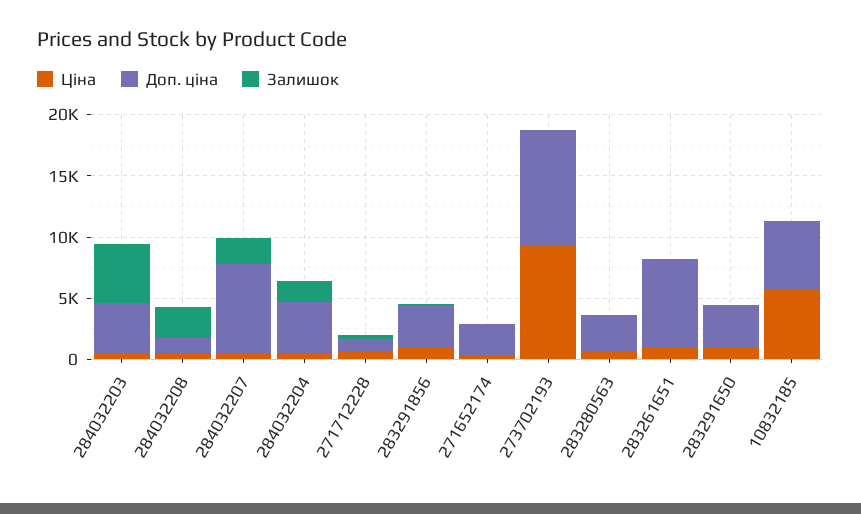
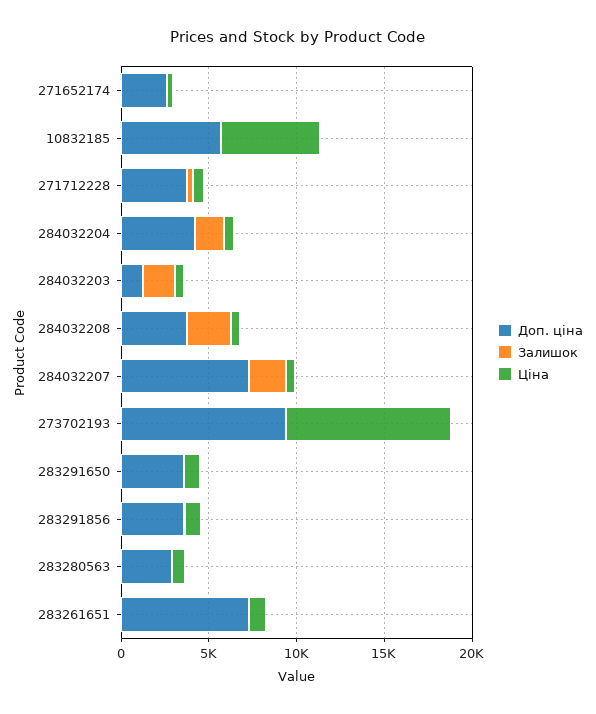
  {
    "Ціна": {
      "284032203": 1000,
      "284032208": 1000,
      "284032207": 1000,
      "284032204": 1000,
      "271712228": 1000,
      "283291856": 1000,
      "271652174": 0,
      "273702193": 9000,
      "283280563": 1000,
      "283261651": 1000,
      "283291650": 1000,
      "10832185": 6000
    },
    "Доп. ціна": {
-     "284032203": 4000,
+     "284032203": 1000,
-     "284032208": 1000,
+     "284032208": 4000,
      "284032207": 7000,
      "284032204": 4000,
-     "271712228": 1000,
+     "271712228": 4000,
      "283291856": 4000,
      "271652174": 3000,
      "273702193": 9000,
      "283280563": 3000,
      "283261651": 7000,
      "283291650": 4000,
      "10832185": 6000
    },
    "Залишок": {
-     "284032203": 5000,
+     "284032203": 2000,
      "284032208": 2000,
      "284032207": 2000,
      "284032204": 2000,
      "271712228": 0,
      "283291856": 0,
      "271652174": 0,
      "273702193": 0,
      "283280563": 0,
      "283261651": 0,
      "283291650": 0,
      "10832185": 0
    }
  }

